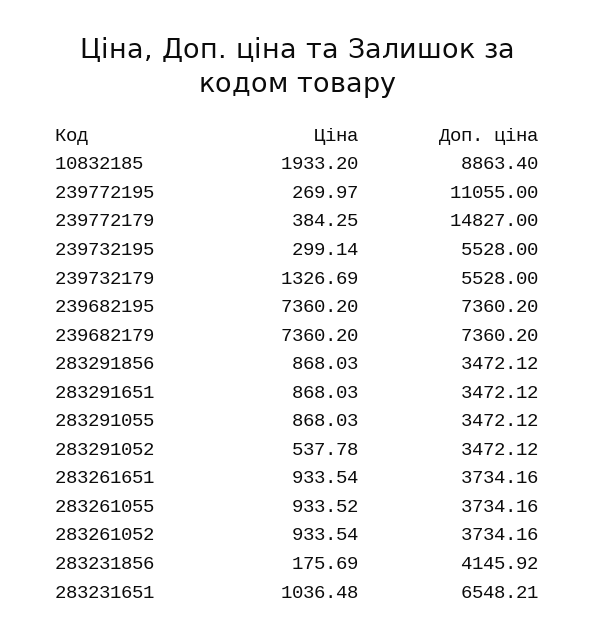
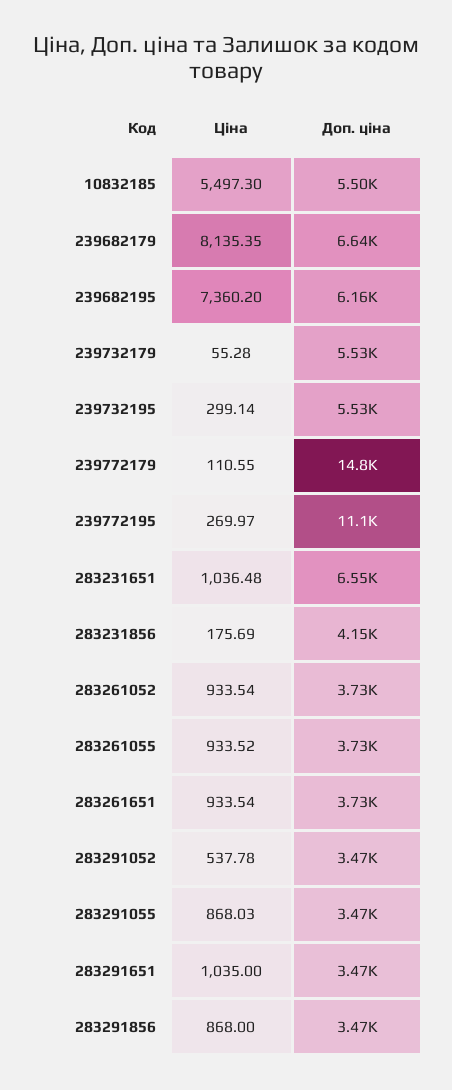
  {
    "Ціна": {
-     "10832185": 1933.2,
+     "10832185": 5497.3,
      "239772195": 269.97,
-     "239772179": 384.25,
+     "239772179": 110.55,
      "239732195": 299.14,
-     "239732179": 1326.69,
+     "239732179": 55.28,
      "239682195": 7360.2,
-     "239682179": 7360.2,
+     "239682179": 8135.35,
-     "283291856": 868.03,
+     "283291856": 868,
-     "283291651": 868.03,
+     "283291651": 1035,
      "283291055": 868.03,
      "283291052": 537.78,
      "283261651": 933.54,
      "283261055": 933.52,
      "283261052": 933.54,
      "283231856": 175.69,
      "283231651": 1036.48
    },
    "Доп. ціна": {
-     "10832185": 8863.4,
+     "10832185": 5500,
      "239772195": 11055,
      "239772179": 14827,
      "239732195": 5528,
      "239732179": 5528,
-     "239682195": 7360.2,
+     "239682195": 6160,
-     "239682179": 7360.2,
+     "239682179": 6640,
      "283291856": 3472.12,
      "283291651": 3472.12,
      "283291055": 3472.12,
      "283291052": 3472.12,
      "283261651": 3734.16,
      "283261055": 3734.16,
      "283261052": 3734.16,
      "283231856": 4145.92,
      "283231651": 6548.21
    }
  }

